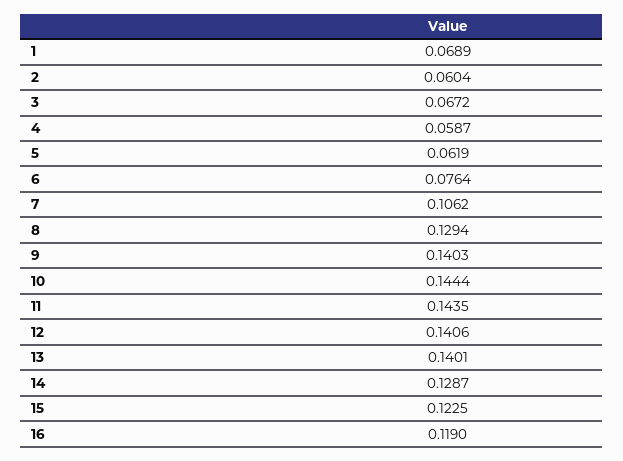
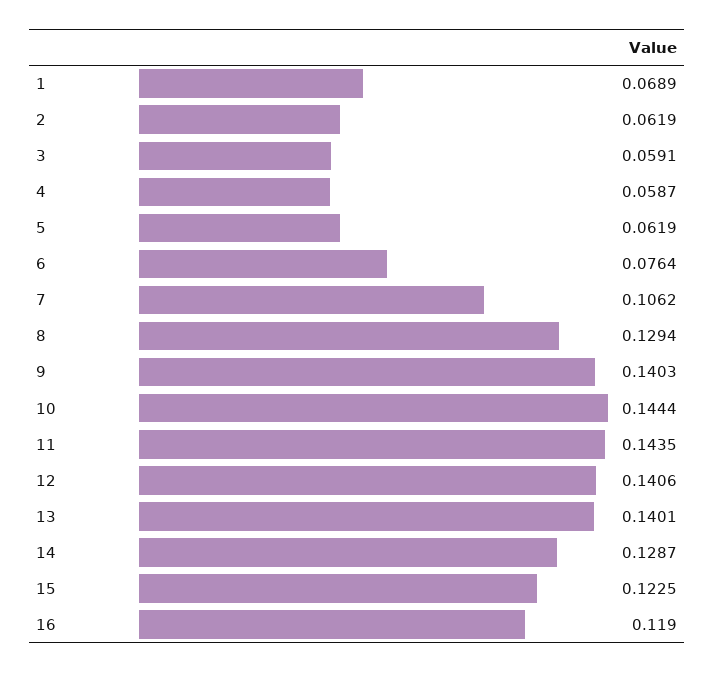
  {
    "1": 0.0689,
-   "2": 0.0604,
+   "2": 0.0619,
-   "3": 0.0672,
+   "3": 0.0591,
    "4": 0.0587,
    "5": 0.0619,
    "6": 0.0764,
    "7": 0.1062,
    "8": 0.1294,
    "9": 0.1403,
    "10": 0.1444,
    "11": 0.1435,
    "12": 0.1406,
    "13": 0.1401,
    "14": 0.1287,
    "15": 0.1225,
    "16": 0.119
  }

